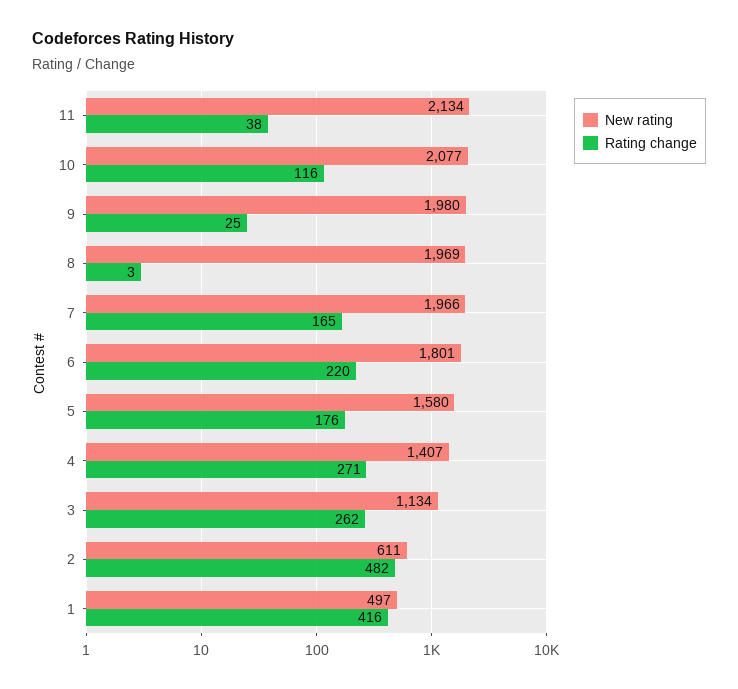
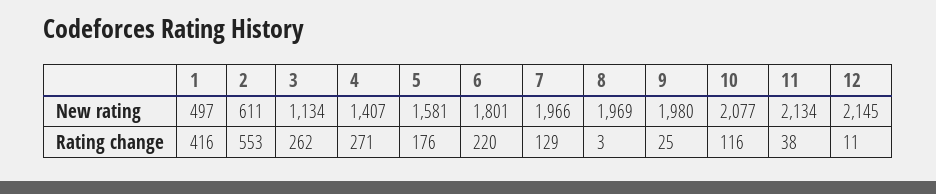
  {
    "New rating": {
      "11": 2134,
      "10": 2077,
      "9": 1980,
      "8": 1969,
      "7": 1966,
      "6": 1801,
-     "5": 1580,
+     "5": 1581,
      "4": 1407,
      "3": 1134,
      "2": 611,
-     "1": 497
+     "1": 497,
+     "12": 2145
    },
    "Rating change": {
      "11": 38,
      "10": 116,
      "9": 25,
      "8": 3,
-     "7": 165,
+     "7": 129,
      "6": 220,
      "5": 176,
      "4": 271,
      "3": 262,
-     "2": 482,
+     "2": 553,
-     "1": 416
+     "1": 416,
+     "12": 11
    }
  }

